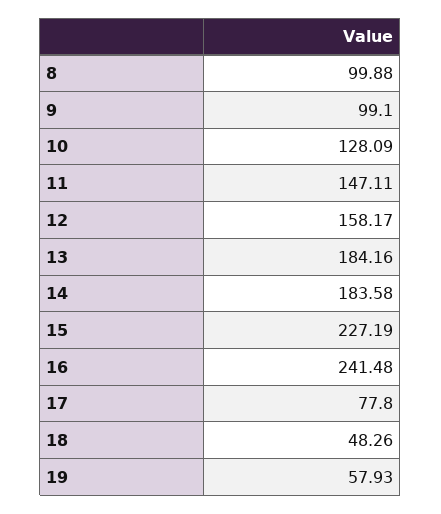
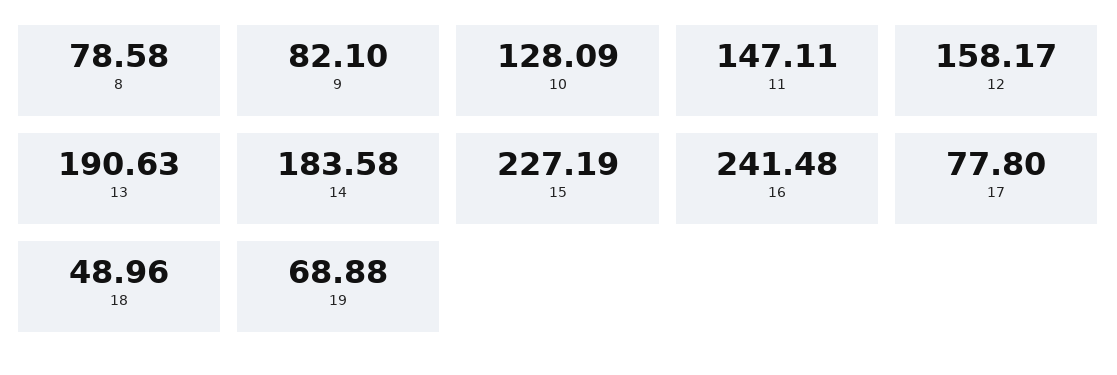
  {
-   "8": 99.88,
+   "8": 78.58,
-   "9": 99.1,
+   "9": 82.1,
    "10": 128.09,
    "11": 147.11,
    "12": 158.17,
-   "13": 184.16,
+   "13": 190.63,
    "14": 183.58,
    "15": 227.19,
    "16": 241.48,
    "17": 77.8,
-   "18": 48.26,
+   "18": 48.96,
-   "19": 57.93
+   "19": 68.88
  }

